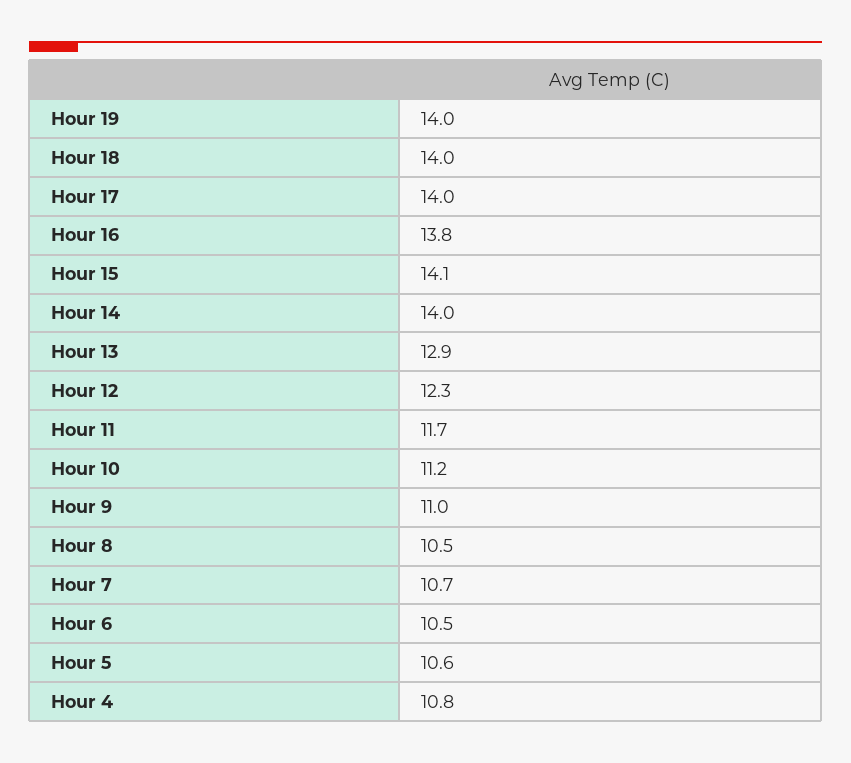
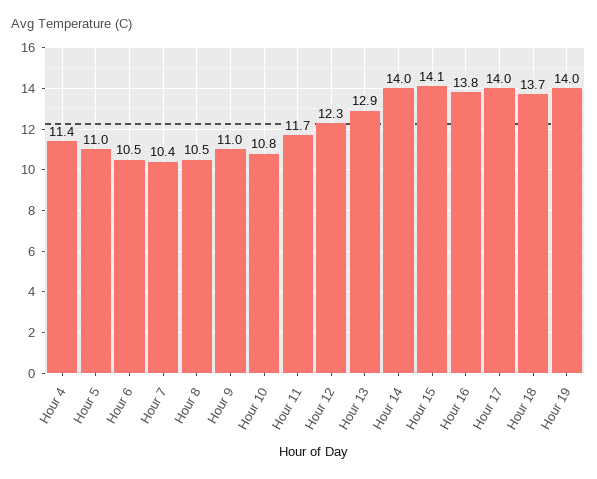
  {
    "Hour 19": 14,
-   "Hour 18": 14,
+   "Hour 18": 13.7,
    "Hour 17": 14,
    "Hour 16": 13.8,
    "Hour 15": 14.1,
    "Hour 14": 14,
    "Hour 13": 12.9,
    "Hour 12": 12.3,
    "Hour 11": 11.7,
-   "Hour 10": 11.2,
+   "Hour 10": 10.8,
    "Hour 9": 11,
    "Hour 8": 10.5,
-   "Hour 7": 10.7,
+   "Hour 7": 10.4,
    "Hour 6": 10.5,
-   "Hour 5": 10.6,
+   "Hour 5": 11,
-   "Hour 4": 10.8
+   "Hour 4": 11.4
  }

